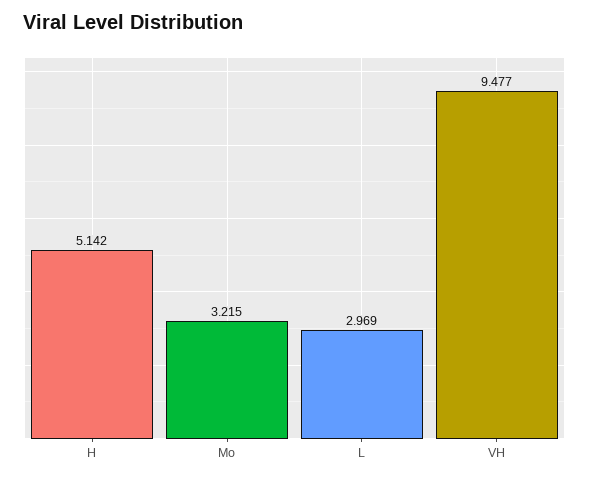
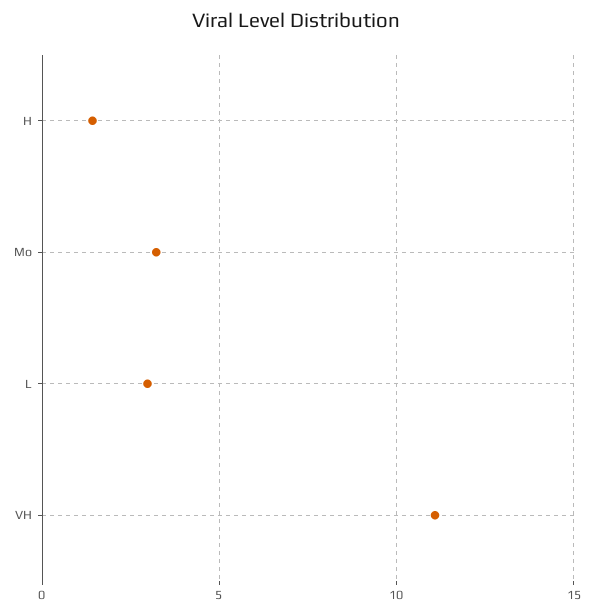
  {
-   "H": 5.142,
+   "H": 1.5,
    "Mo": 3.215,
    "L": 2.969,
-   "VH": 9.477
+   "VH": 11
  }

